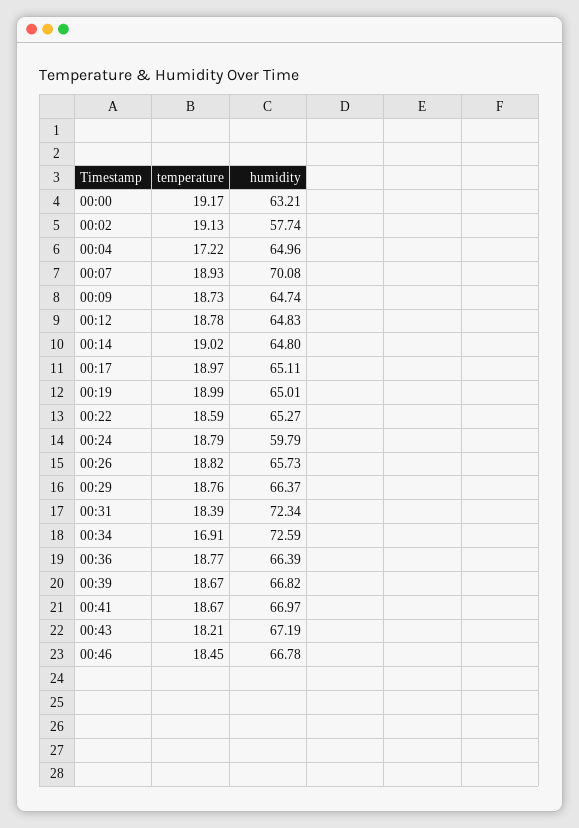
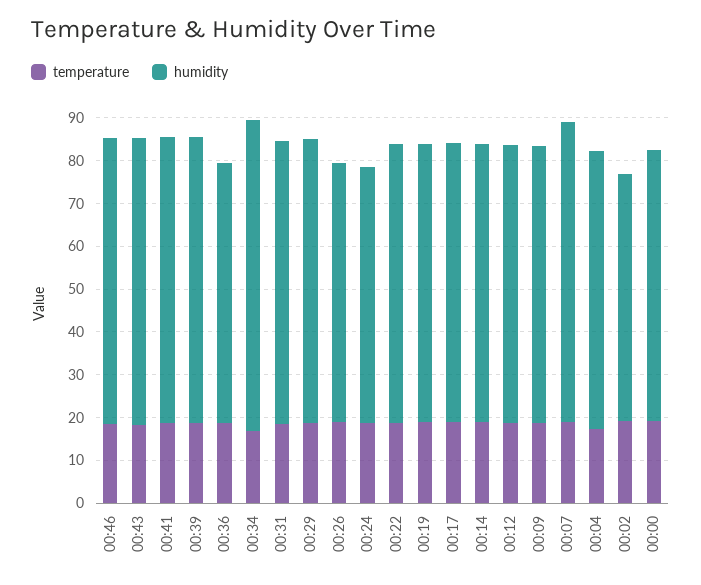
  {
    "temperature": {
      "00:00": 19.17,
      "00:02": 19.13,
      "00:04": 17.22,
      "00:07": 18.93,
      "00:09": 18.73,
      "00:12": 18.78,
      "00:14": 19.02,
      "00:17": 18.97,
      "00:19": 18.99,
      "00:22": 18.59,
      "00:24": 18.79,
      "00:26": 18.82,
      "00:29": 18.76,
      "00:31": 18.39,
      "00:34": 16.91,
      "00:36": 18.77,
      "00:39": 18.67,
      "00:41": 18.67,
      "00:43": 18.21,
      "00:46": 18.45
    },
    "humidity": {
      "00:00": 63.21,
      "00:02": 57.74,
      "00:04": 64.96,
      "00:07": 70.08,
      "00:09": 64.74,
      "00:12": 64.83,
      "00:14": 64.8,
      "00:17": 65.11,
      "00:19": 65.01,
      "00:22": 65.27,
      "00:24": 59.79,
-     "00:26": 65.73,
+     "00:26": 60,
      "00:29": 66.37,
-     "00:31": 72.34,
+     "00:31": 66,
      "00:34": 72.59,
-     "00:36": 66.39,
+     "00:36": 60,
      "00:39": 66.82,
      "00:41": 66.97,
      "00:43": 67.19,
      "00:46": 66.78
    }
  }

